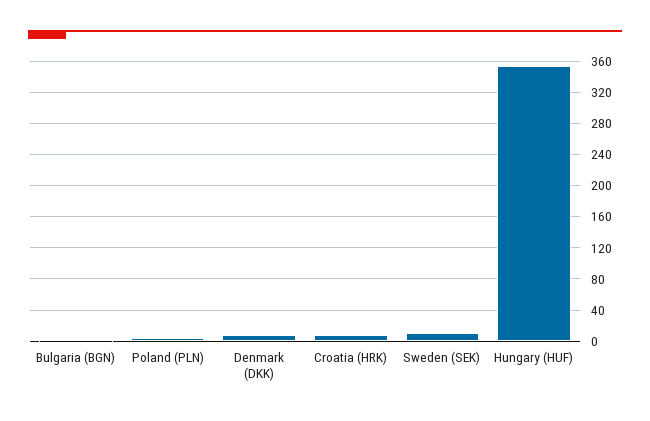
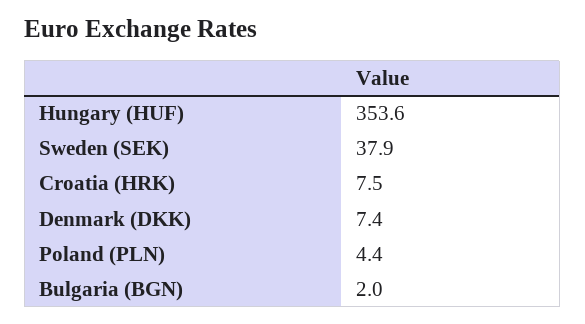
  {
    "Bulgaria (BGN)": 2,
    "Poland (PLN)": 4.4,
    "Denmark (DKK)": 7.4,
    "Croatia (HRK)": 7.5,
-   "Sweden (SEK)": 10,
+   "Sweden (SEK)": 37.9,
    "Hungary (HUF)": 353.6
  }

